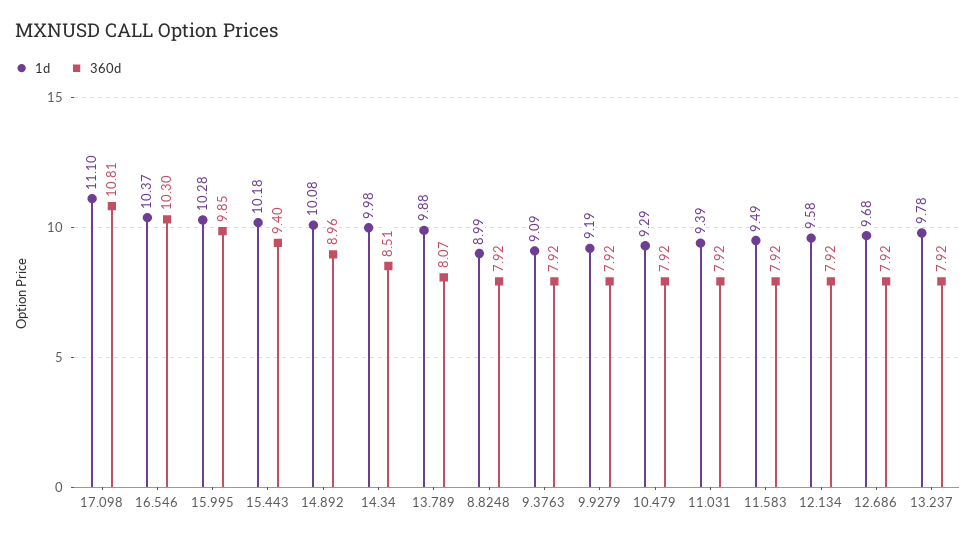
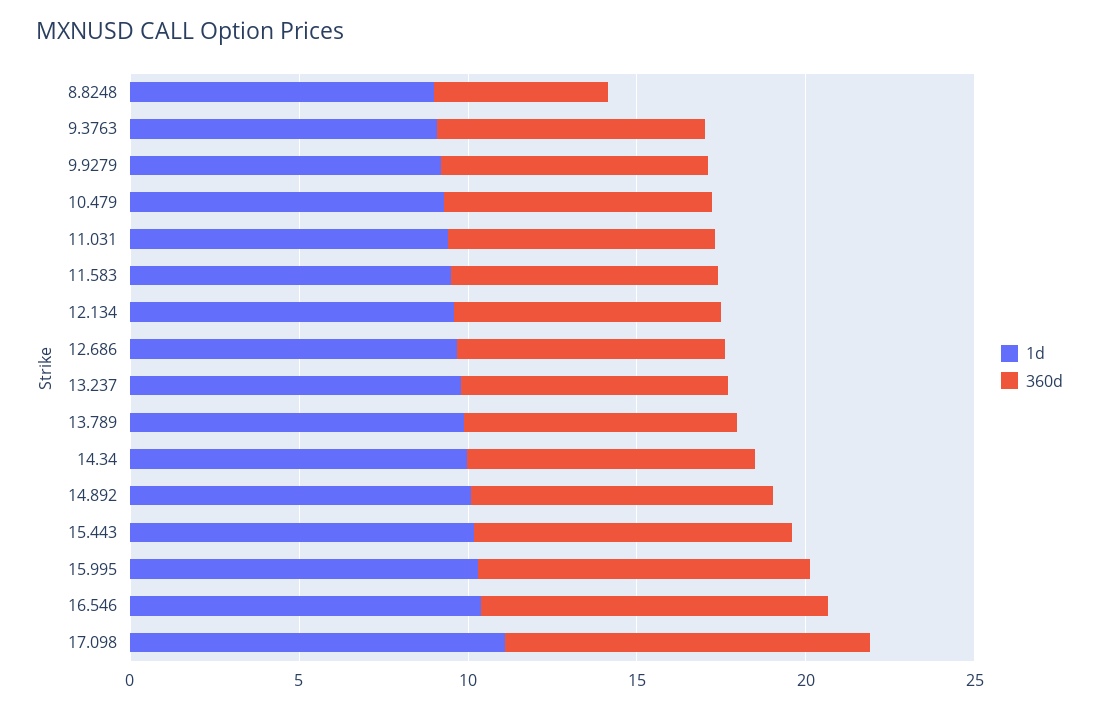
  {
    "1d": {
      "17.098": 11.1,
      "16.546": 10.37,
      "15.995": 10.28,
      "15.443": 10.18,
      "14.892": 10.08,
      "14.34": 9.98,
      "13.789": 9.88,
      "8.8248": 8.99,
      "9.3763": 9.09,
      "9.9279": 9.19,
      "10.479": 9.29,
      "11.031": 9.39,
      "11.583": 9.49,
      "12.134": 9.58,
      "12.686": 9.68,
      "13.237": 9.78
    },
    "360d": {
      "17.098": 10.81,
      "16.546": 10.3,
      "15.995": 9.85,
      "15.443": 9.4,
      "14.892": 8.96,
      "14.34": 8.51,
      "13.789": 8.07,
-     "8.8248": 7.92,
+     "8.8248": 5,
      "9.3763": 7.92,
      "9.9279": 7.92,
      "10.479": 7.92,
      "11.031": 7.92,
      "11.583": 7.92,
      "12.134": 7.92,
      "12.686": 7.92,
      "13.237": 7.92
    }
  }

